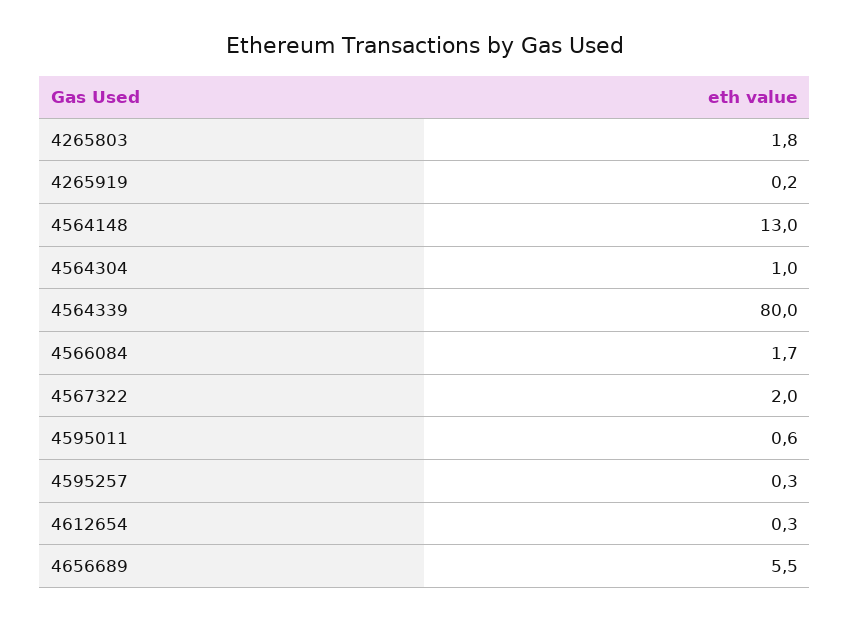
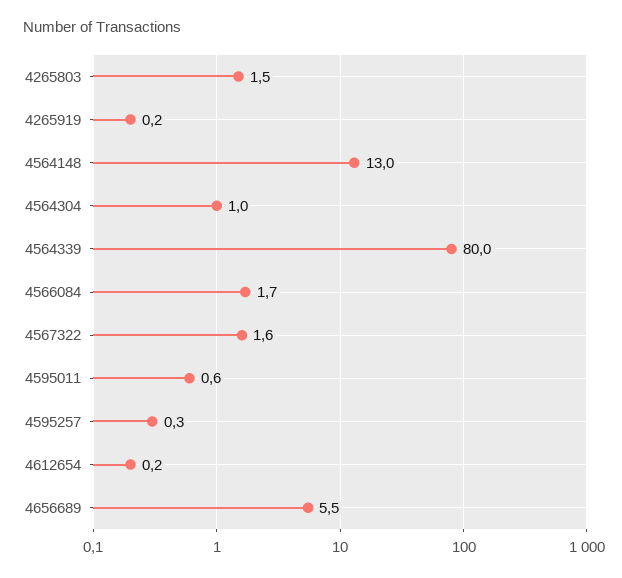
  {
-   "4265803": 1.8,
+   "4265803": 1.5,
    "4265919": 0.2,
    "4564148": 13,
    "4564304": 1,
    "4564339": 80,
    "4566084": 1.7,
-   "4567322": 2,
+   "4567322": 1.6,
    "4595011": 0.6,
    "4595257": 0.3,
-   "4612654": 0.3,
+   "4612654": 0.2,
    "4656689": 5.5
  }

